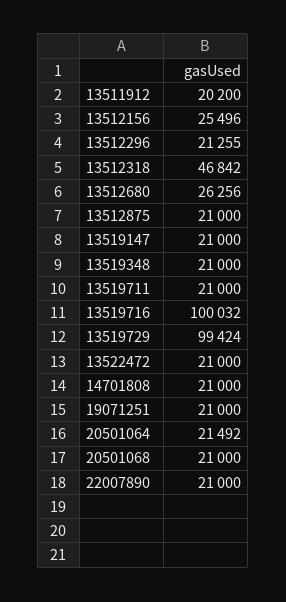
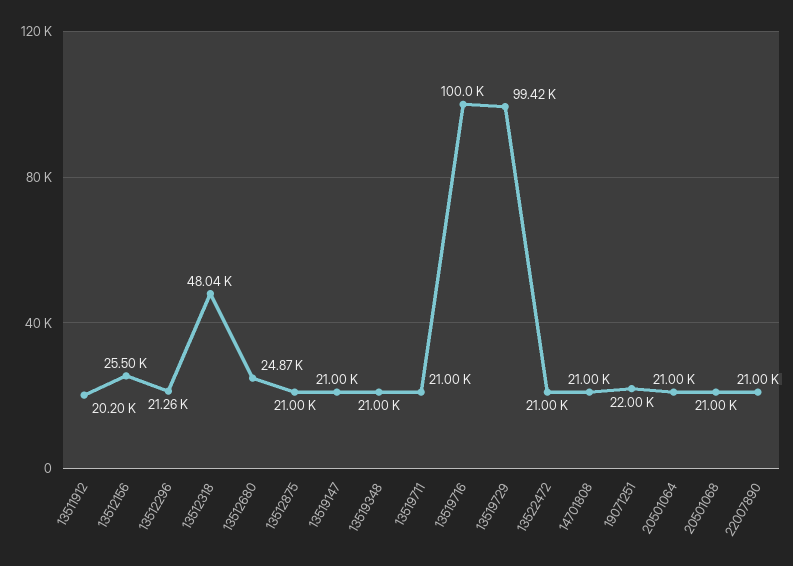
  {
    "13511912": 20200,
    "13512156": 25496,
    "13512296": 21255,
-   "13512318": 46842,
+   "13512318": 48040,
-   "13512680": 26256,
+   "13512680": 24870,
    "13512875": 21000,
    "13519147": 21000,
    "13519348": 21000,
    "13519711": 21000,
    "13519716": 100032,
    "13519729": 99424,
    "13522472": 21000,
    "14701808": 21000,
-   "19071251": 21000,
+   "19071251": 22000,
-   "20501064": 21492,
+   "20501064": 21000,
    "20501068": 21000,
    "22007890": 21000
  }

